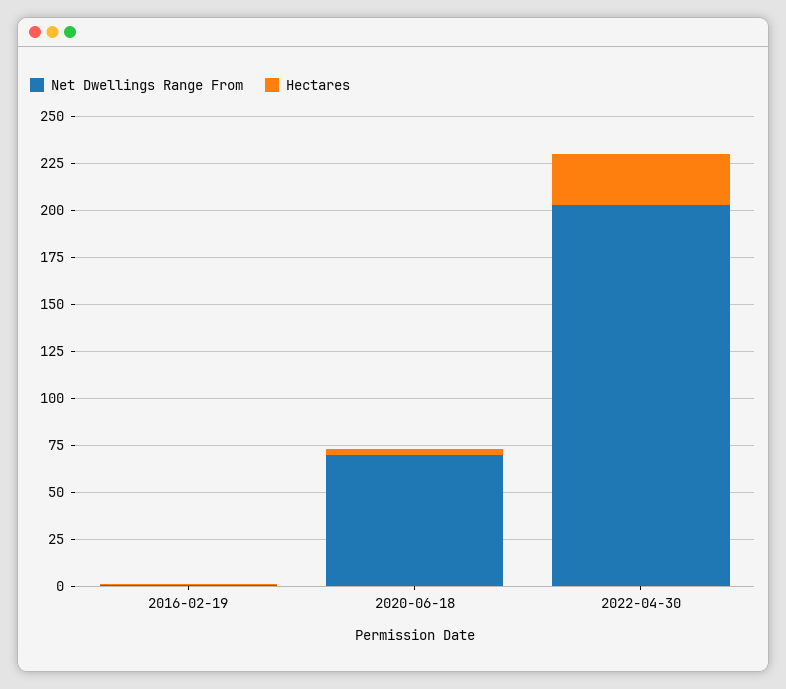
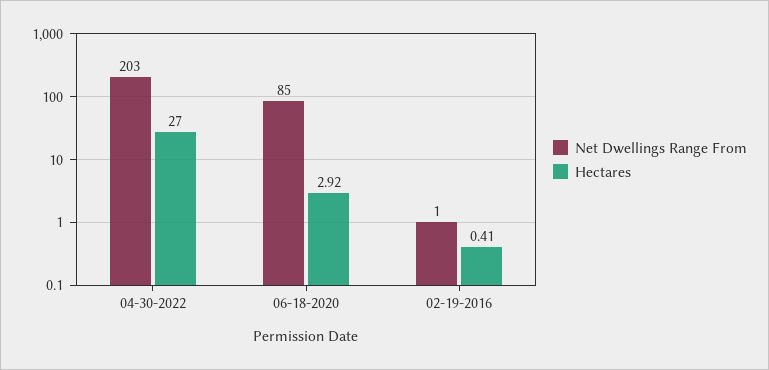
  {
    "Net Dwellings Range From": {
      "2016-02-19": 1,
-     "2020-06-18": 70,
+     "2020-06-18": 85,
      "2022-04-30": 203
    },
    "Hectares": {
      "2016-02-19": 0.41,
      "2020-06-18": 2.92,
      "2022-04-30": 27
    }
  }

